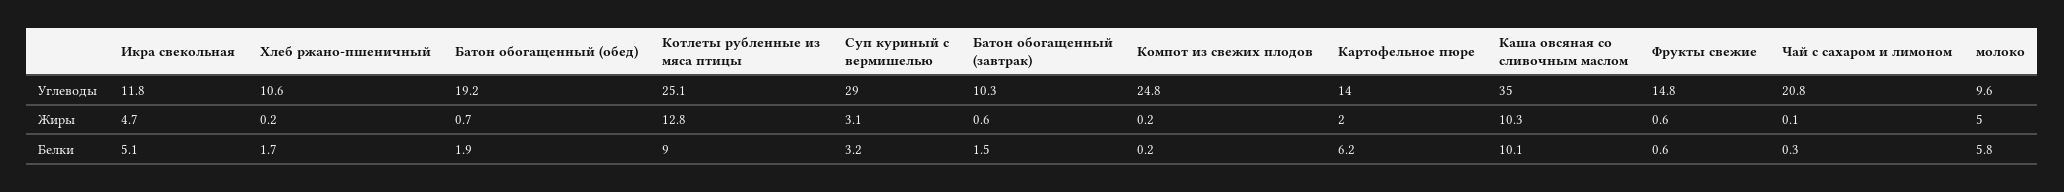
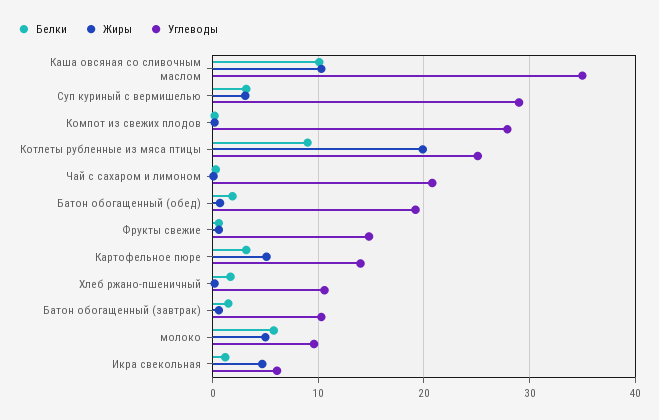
  {
    "Углеводы": {
-     "Икра свекольная": 11.8,
+     "Икра свекольная": 6,
      "Хлеб ржано-пшеничный": 10.6,
      "Батон обогащенный (обед)": 19.2,
      "Котлеты рубленные из мяса птицы": 25.1,
      "Суп куриный с вермишелью": 29,
      "Батон обогащенный (завтрак)": 10.3,
-     "Компот из свежих плодов": 24.8,
+     "Компот из свежих плодов": 28,
      "Картофельное пюре": 14,
      "Каша овсяная со сливочным маслом": 35,
      "Фрукты свежие": 14.8,
      "Чай с сахаром и лимоном": 20.8,
      "молоко": 9.6
    },
    "Жиры": {
      "Икра свекольная": 4.7,
      "Хлеб ржано-пшеничный": 0.2,
      "Батон обогащенный (обед)": 0.7,
-     "Котлеты рубленные из мяса птицы": 12.8,
+     "Котлеты рубленные из мяса птицы": 20,
      "Суп куриный с вермишелью": 3.1,
      "Батон обогащенный (завтрак)": 0.6,
      "Компот из свежих плодов": 0.2,
-     "Картофельное пюре": 2,
+     "Картофельное пюре": 5,
      "Каша овсяная со сливочным маслом": 10.3,
      "Фрукты свежие": 0.6,
      "Чай с сахаром и лимоном": 0.1,
      "молоко": 5
    },
    "Белки": {
-     "Икра свекольная": 5.1,
+     "Икра свекольная": 1,
      "Хлеб ржано-пшеничный": 1.7,
      "Батон обогащенный (обед)": 1.9,
      "Котлеты рубленные из мяса птицы": 9,
      "Суп куриный с вермишелью": 3.2,
      "Батон обогащенный (завтрак)": 1.5,
      "Компот из свежих плодов": 0.2,
-     "Картофельное пюре": 6.2,
+     "Картофельное пюре": 3,
      "Каша овсяная со сливочным маслом": 10.1,
      "Фрукты свежие": 0.6,
      "Чай с сахаром и лимоном": 0.3,
      "молоко": 5.8
    }
  }

